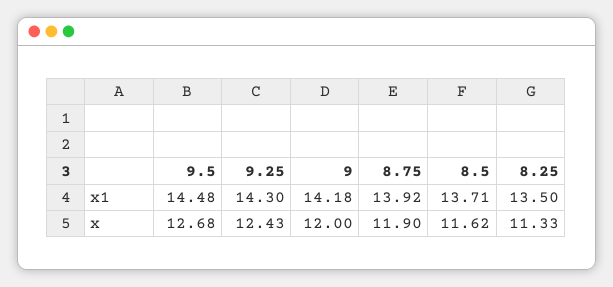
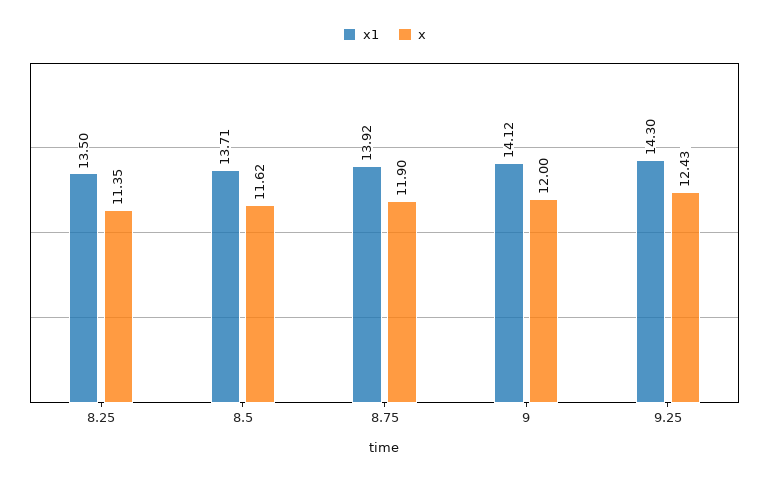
  {
    "x1": {
-     "9.5": 14.48,
      "9.25": 14.3,
-     "9": 14.18,
+     "9": 14.12,
      "8.75": 13.92,
      "8.5": 13.71,
      "8.25": 13.5
    },
    "x": {
-     "9.5": 12.68,
      "9.25": 12.43,
      "9": 12,
      "8.75": 11.9,
      "8.5": 11.62,
-     "8.25": 11.33
+     "8.25": 11.35
    }
  }

